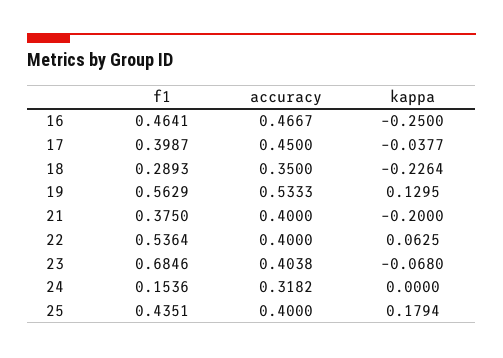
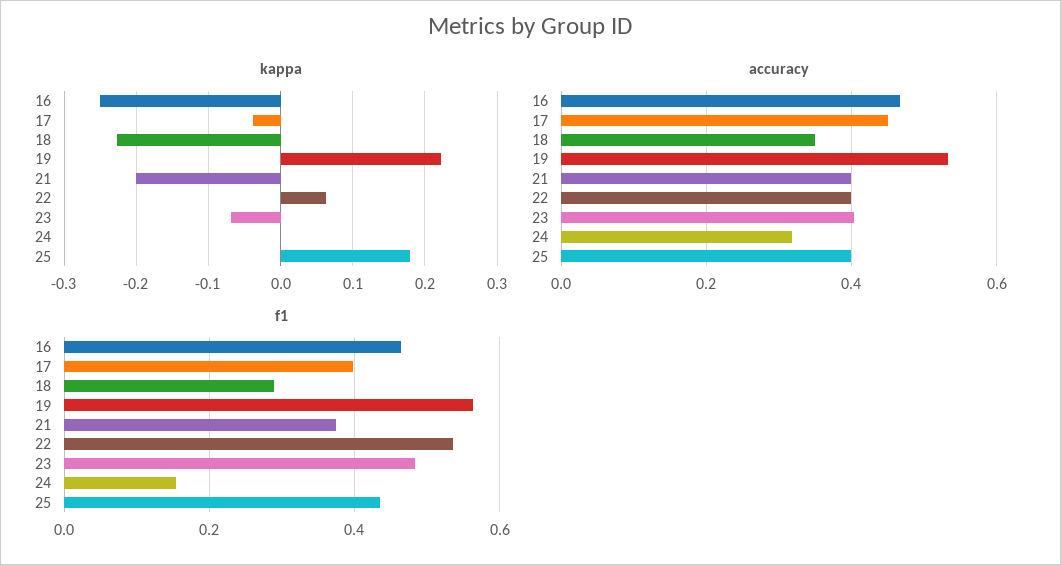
  {
    "f1": {
      "16": 0.4641,
      "17": 0.3987,
      "18": 0.2893,
      "19": 0.5629,
      "21": 0.375,
      "22": 0.5364,
-     "23": 0.6846,
+     "23": 0.48,
      "24": 0.1536,
      "25": 0.4351
    },
    "accuracy": {
      "16": 0.4667,
      "17": 0.45,
      "18": 0.35,
      "19": 0.5333,
      "21": 0.4,
      "22": 0.4,
      "23": 0.4038,
      "24": 0.3182,
      "25": 0.4
    },
    "kappa": {
      "16": -0.25,
      "17": -0.0377,
      "18": -0.2264,
-     "19": 0.1295,
+     "19": 0.22,
      "21": -0.2,
      "22": 0.0625,
      "23": -0.068,
      "24": 0,
      "25": 0.1794
    }
  }

